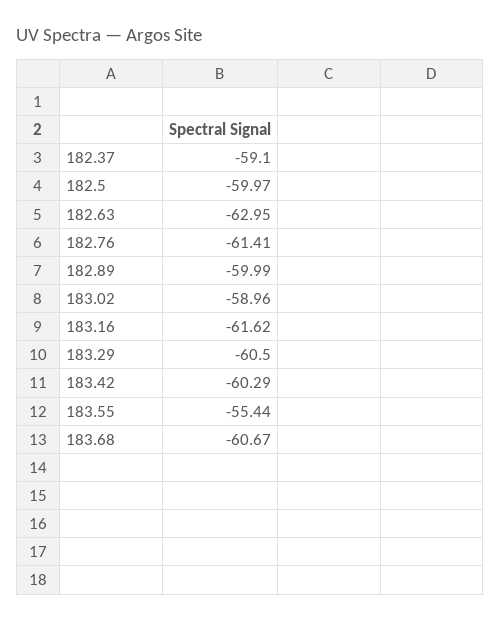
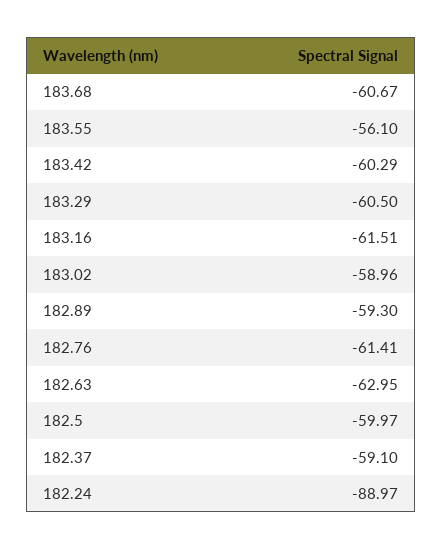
  {
    "182.37": -59.1,
    "182.5": -59.97,
    "182.63": -62.95,
    "182.76": -61.41,
-   "182.89": -59.99,
+   "182.89": -59.3,
    "183.02": -58.96,
-   "183.16": -61.62,
+   "183.16": -61.51,
    "183.29": -60.5,
    "183.42": -60.29,
-   "183.55": -55.44,
+   "183.55": -56.1,
-   "183.68": -60.67
+   "183.68": -60.67,
+   "182.24": -88.97
  }

